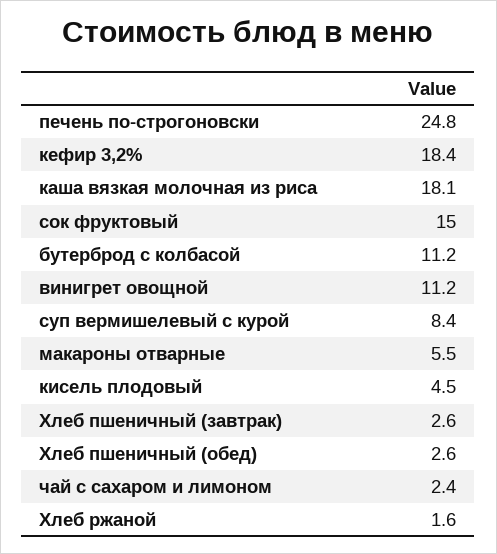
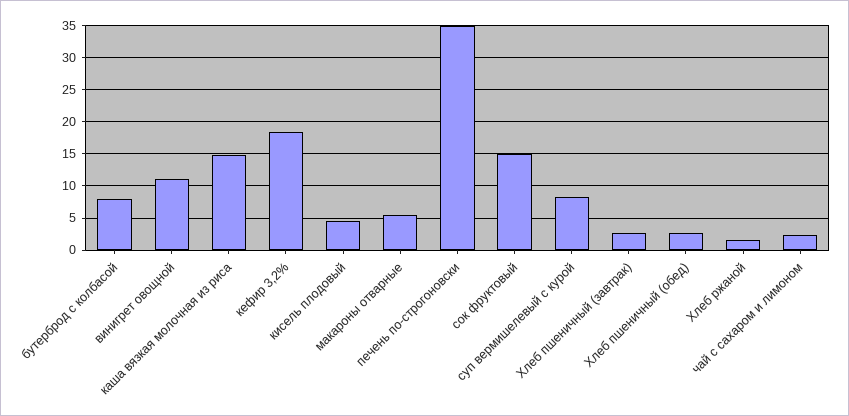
  {
-   "печень по-строгоновски": 24.8,
+   "печень по-строгоновски": 35,
    "кефир 3,2%": 18.4,
-   "каша вязкая молочная из риса": 18.1,
+   "каша вязкая молочная из риса": 15,
    "сок фруктовый": 15,
-   "бутерброд с колбасой": 11.2,
+   "бутерброд с колбасой": 8,
    "винигрет овощной": 11.2,
    "суп вермишелевый с курой": 8.4,
    "макароны отварные": 5.5,
    "кисель плодовый": 4.5,
    "Хлеб пшеничный (завтрак)": 2.6,
    "Хлеб пшеничный (обед)": 2.6,
    "чай с сахаром и лимоном": 2.4,
    "Хлеб ржаной": 1.6
  }

